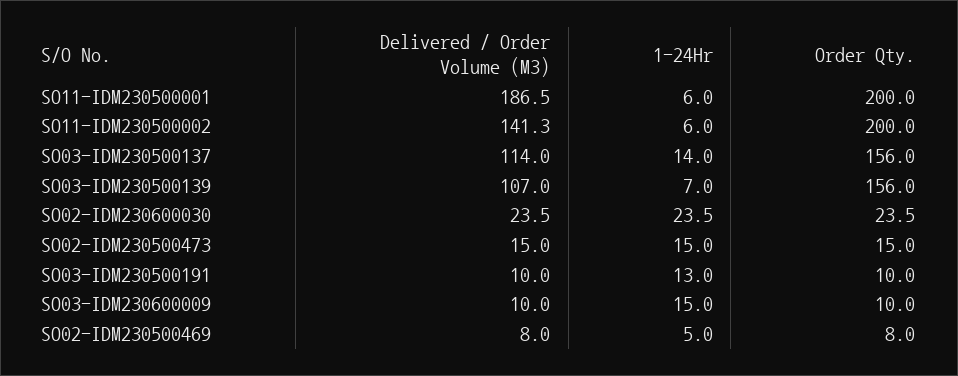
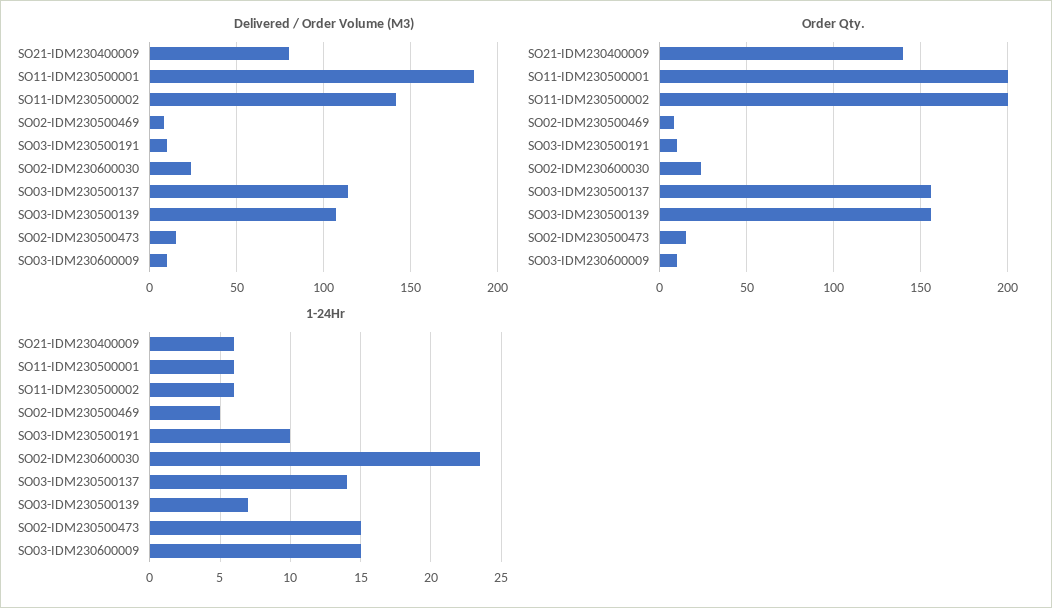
  {
    "Delivered / Order Volume (M3)": {
      "SO11-IDM230500001": 186.5,
      "SO11-IDM230500002": 141.3,
      "SO03-IDM230500137": 114,
      "SO03-IDM230500139": 107,
      "SO02-IDM230600030": 23.5,
      "SO02-IDM230500473": 15,
      "SO03-IDM230500191": 10,
      "SO03-IDM230600009": 10,
-     "SO02-IDM230500469": 8
+     "SO02-IDM230500469": 8,
+     "SO21-IDM230400009": 80
    },
    "1-24Hr": {
      "SO11-IDM230500001": 6,
      "SO11-IDM230500002": 6,
      "SO03-IDM230500137": 14,
      "SO03-IDM230500139": 7,
      "SO02-IDM230600030": 23.5,
      "SO02-IDM230500473": 15,
-     "SO03-IDM230500191": 13,
+     "SO03-IDM230500191": 10,
      "SO03-IDM230600009": 15,
-     "SO02-IDM230500469": 5
+     "SO02-IDM230500469": 5,
+     "SO21-IDM230400009": 6
    },
    "Order Qty.": {
      "SO11-IDM230500001": 200,
      "SO11-IDM230500002": 200,
      "SO03-IDM230500137": 156,
      "SO03-IDM230500139": 156,
      "SO02-IDM230600030": 23.5,
      "SO02-IDM230500473": 15,
      "SO03-IDM230500191": 10,
      "SO03-IDM230600009": 10,
-     "SO02-IDM230500469": 8
+     "SO02-IDM230500469": 8,
+     "SO21-IDM230400009": 140
    }
  }

